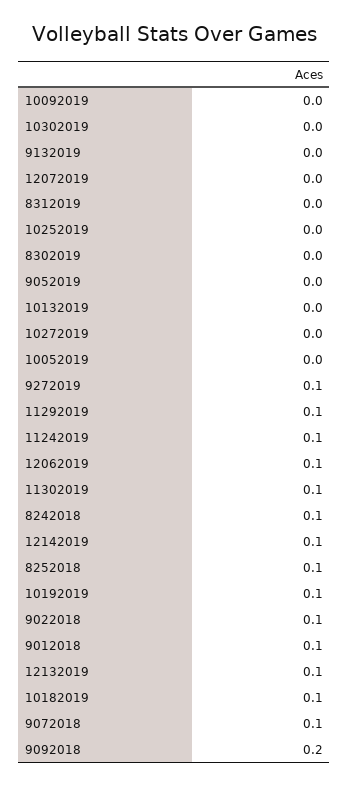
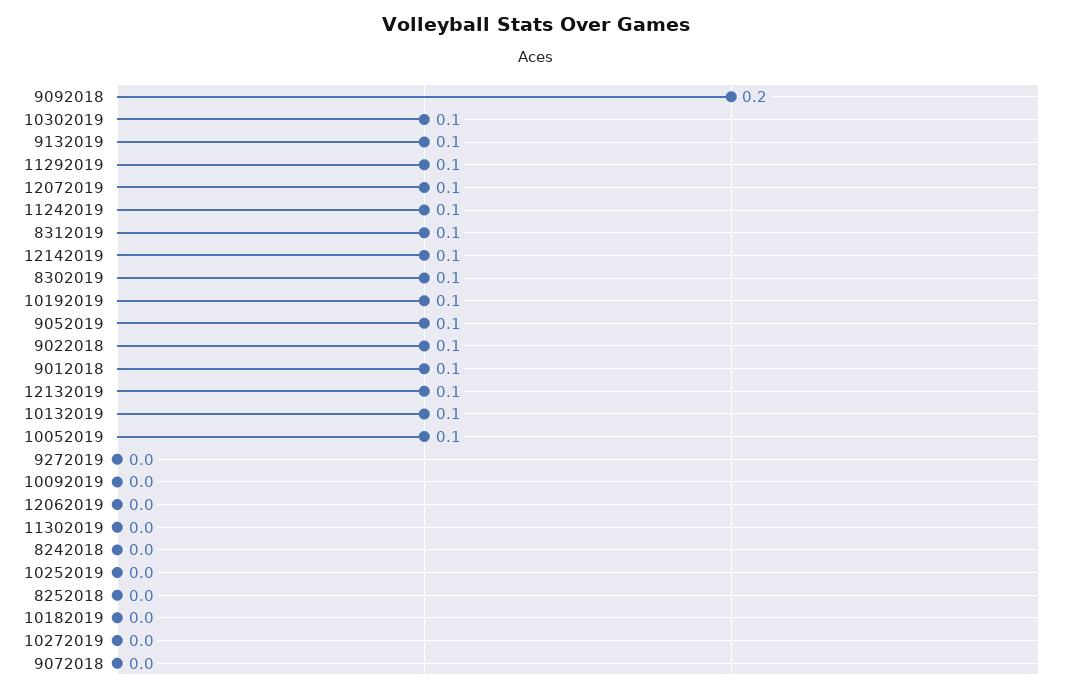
  {
    "10092019": 0,
-   "10302019": 0,
+   "10302019": 0.1,
-   "9132019": 0,
+   "9132019": 0.1,
-   "12072019": 0,
+   "12072019": 0.1,
-   "8312019": 0,
+   "8312019": 0.1,
    "10252019": 0,
-   "8302019": 0,
+   "8302019": 0.1,
-   "9052019": 0,
+   "9052019": 0.1,
-   "10132019": 0,
+   "10132019": 0.1,
    "10272019": 0,
-   "10052019": 0,
+   "10052019": 0.1,
-   "9272019": 0.1,
+   "9272019": 0,
    "11292019": 0.1,
    "11242019": 0.1,
-   "12062019": 0.1,
+   "12062019": 0,
-   "11302019": 0.1,
+   "11302019": 0,
-   "8242018": 0.1,
+   "8242018": 0,
    "12142019": 0.1,
-   "8252018": 0.1,
+   "8252018": 0,
    "10192019": 0.1,
    "9022018": 0.1,
    "9012018": 0.1,
    "12132019": 0.1,
-   "10182019": 0.1,
+   "10182019": 0,
-   "9072018": 0.1,
+   "9072018": 0,
    "9092018": 0.2
  }

